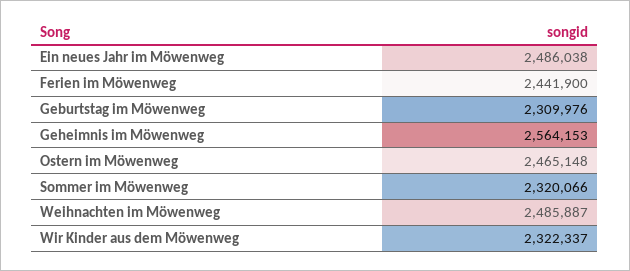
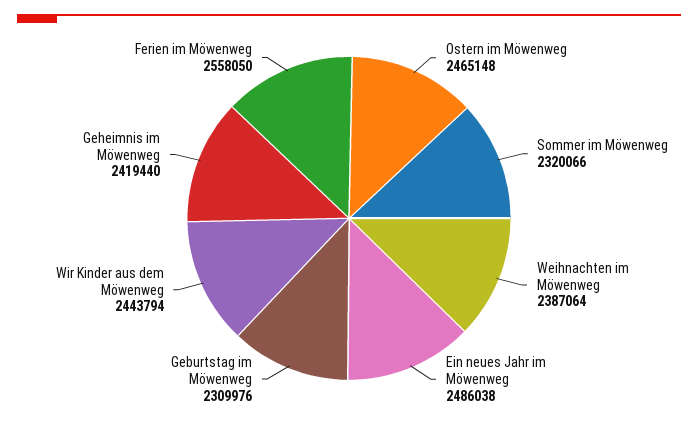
  {
    "Ein neues Jahr im Möwenweg": 2486038,
-   "Ferien im Möwenweg": 2441900,
+   "Ferien im Möwenweg": 2558050,
    "Geburtstag im Möwenweg": 2309976,
-   "Geheimnis im Möwenweg": 2564153,
+   "Geheimnis im Möwenweg": 2419440,
    "Ostern im Möwenweg": 2465148,
    "Sommer im Möwenweg": 2320066,
-   "Weihnachten im Möwenweg": 2485887,
+   "Weihnachten im Möwenweg": 2387064,
-   "Wir Kinder aus dem Möwenweg": 2322337
+   "Wir Kinder aus dem Möwenweg": 2443794
  }

